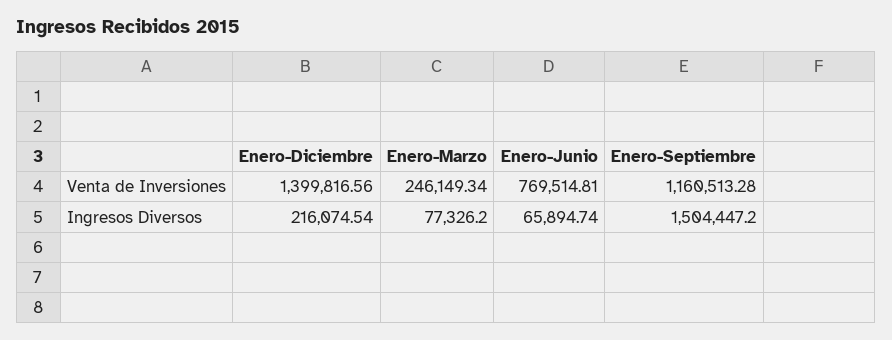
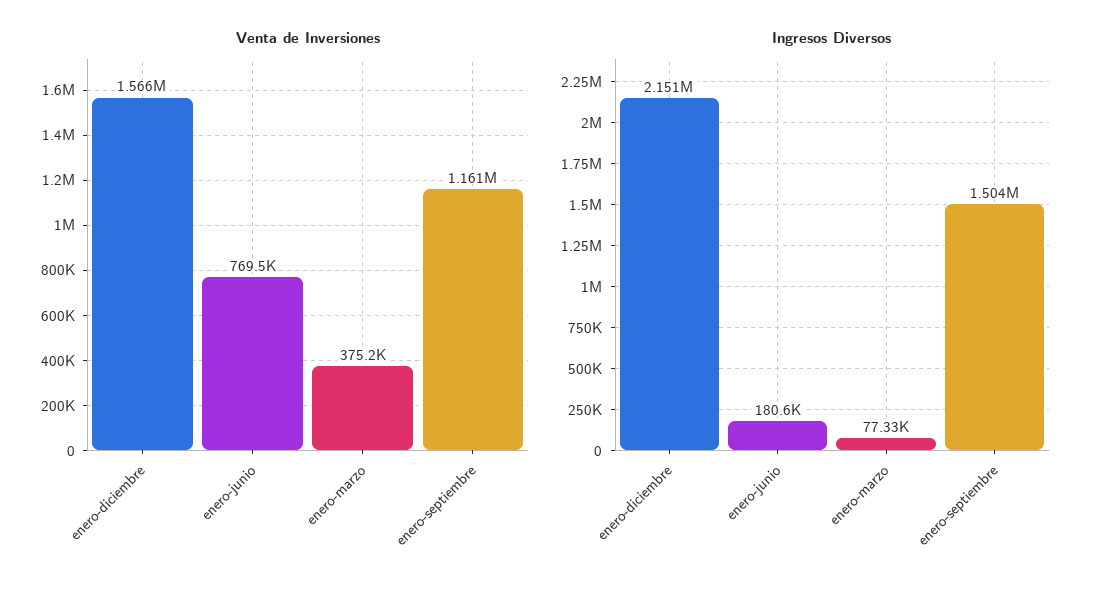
  {
    "Venta de Inversiones": {
-     "Enero-Diciembre": 1399816.56,
+     "Enero-Diciembre": 1566000,
-     "Enero-Marzo": 246149.34,
+     "Enero-Marzo": 375200,
      "Enero-Junio": 769514.81,
      "Enero-Septiembre": 1160513.28
    },
    "Ingresos Diversos": {
-     "Enero-Diciembre": 216074.54,
+     "Enero-Diciembre": 2151000,
      "Enero-Marzo": 77326.2,
-     "Enero-Junio": 65894.74,
+     "Enero-Junio": 180600,
      "Enero-Septiembre": 1504447.2
    }
  }

